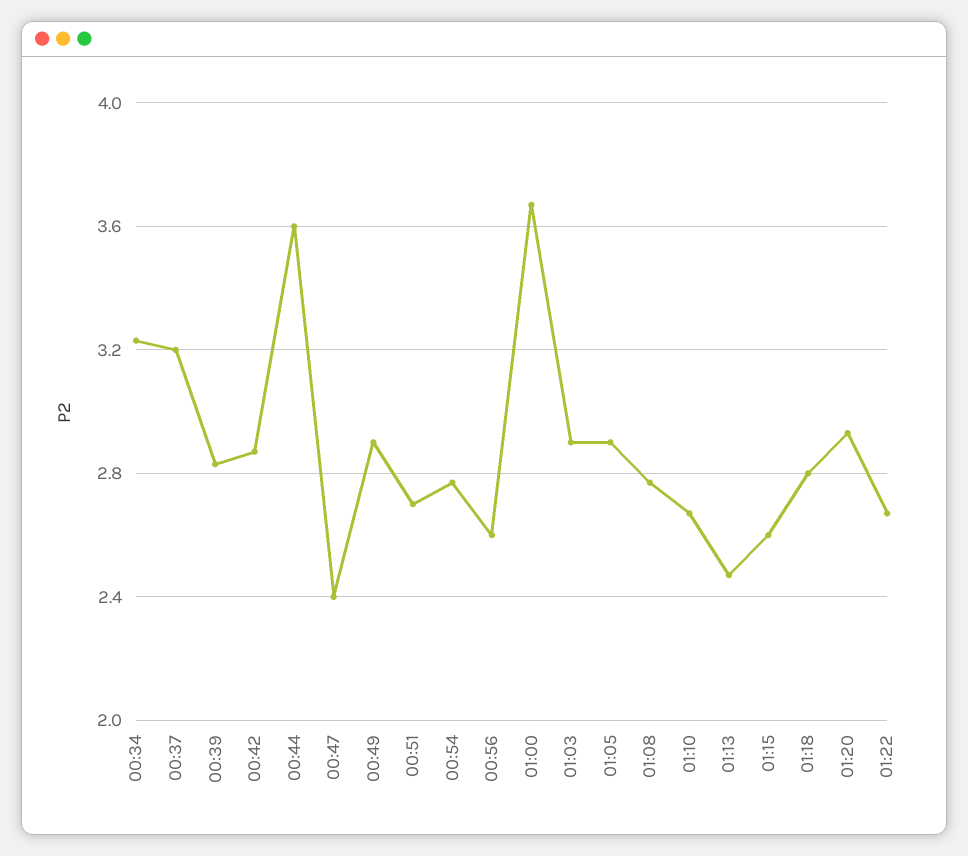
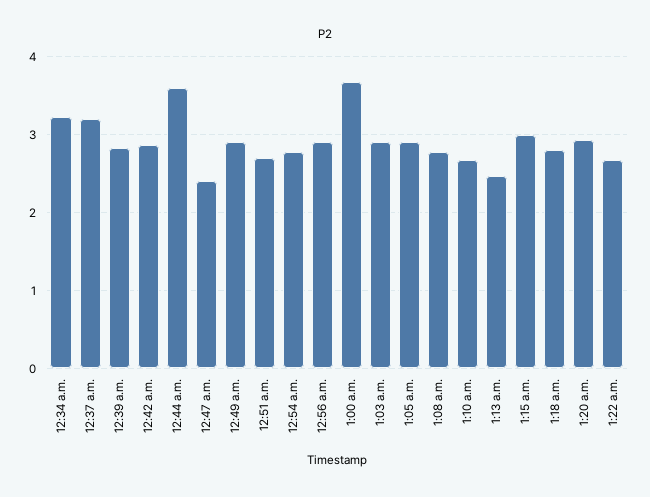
  {
    "00:34": 3.25,
    "00:37": 3.2,
    "00:39": 2.85,
    "00:42": 2.85,
    "00:44": 3.6,
    "00:47": 2.4,
    "00:49": 2.9,
    "00:51": 2.7,
    "00:54": 2.75,
-   "00:56": 2.6,
+   "00:56": 2.9,
    "01:00": 3.65,
    "01:03": 2.9,
    "01:05": 2.9,
    "01:08": 2.75,
    "01:10": 2.65,
    "01:13": 2.45,
-   "01:15": 2.6,
+   "01:15": 3,
    "01:18": 2.8,
    "01:20": 2.95,
    "01:22": 2.65
  }

